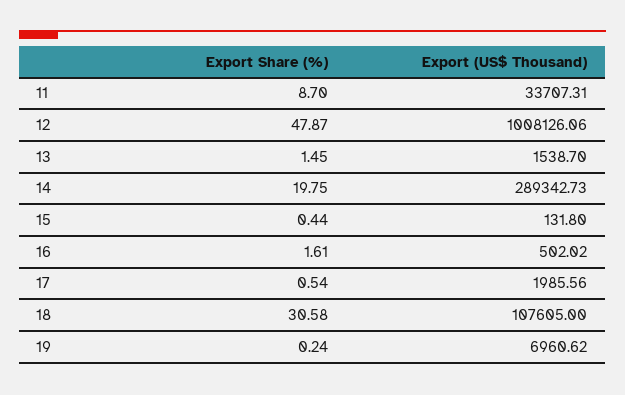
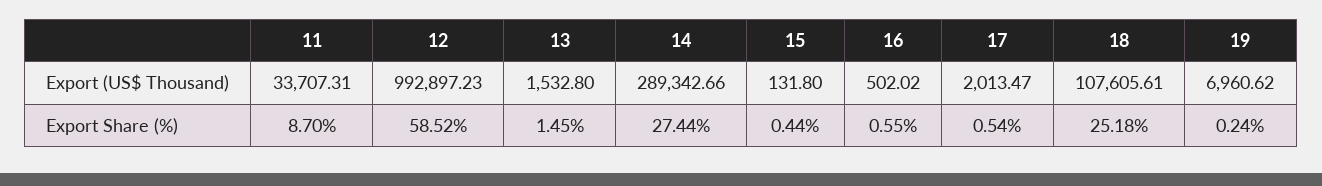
  {
    "Export Share (%)": {
      "11": 8.7,
-     "12": 47.87,
+     "12": 58.52,
      "13": 1.45,
-     "14": 19.75,
+     "14": 27.44,
      "15": 0.44,
-     "16": 1.61,
+     "16": 0.55,
      "17": 0.54,
-     "18": 30.58,
+     "18": 25.18,
      "19": 0.24
    },
    "Export (US$ Thousand)": {
      "11": 33707.31,
-     "12": 1008126.06,
+     "12": 992897.23,
-     "13": 1538.7,
+     "13": 1532.8,
-     "14": 289342.73,
+     "14": 289342.66,
      "15": 131.8,
      "16": 502.02,
-     "17": 1985.56,
+     "17": 2013.47,
-     "18": 107605,
+     "18": 107605.61,
      "19": 6960.62
    }
  }

